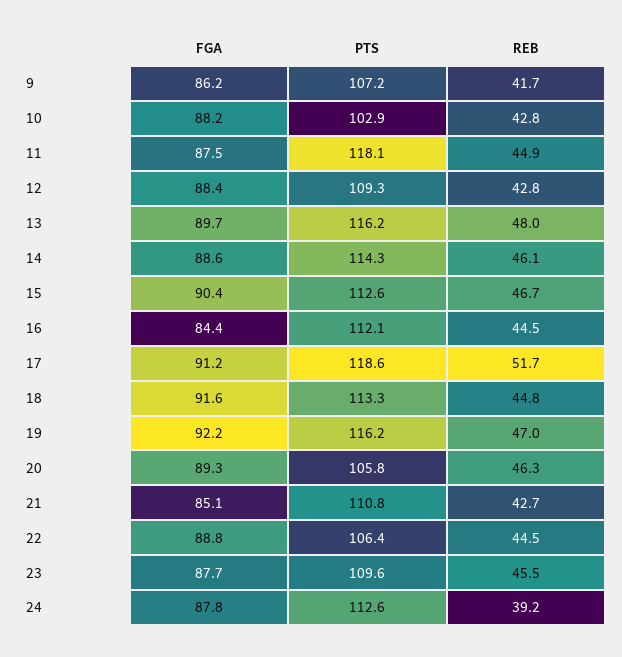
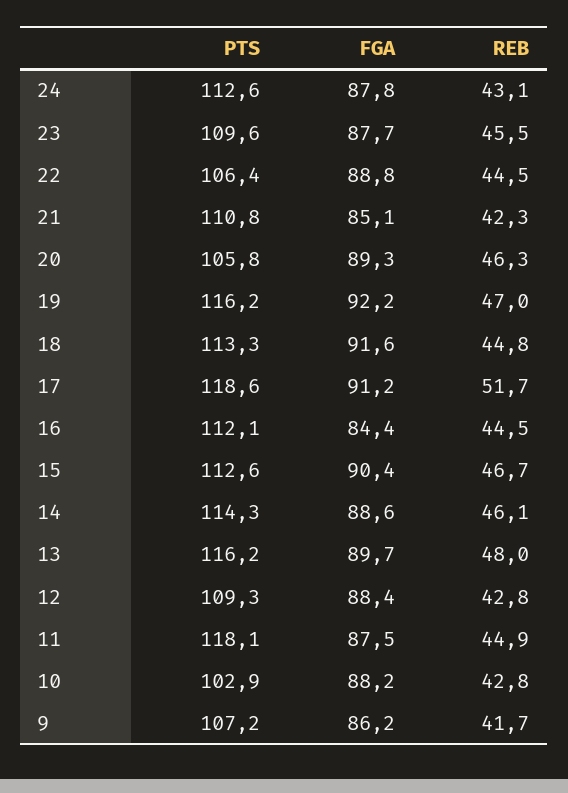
  {
    "FGA": {
      "9": 86.2,
      "10": 88.2,
      "11": 87.5,
      "12": 88.4,
      "13": 89.7,
      "14": 88.6,
      "15": 90.4,
      "16": 84.4,
      "17": 91.2,
      "18": 91.6,
      "19": 92.2,
      "20": 89.3,
      "21": 85.1,
      "22": 88.8,
      "23": 87.7,
      "24": 87.8
    },
    "PTS": {
      "9": 107.2,
      "10": 102.9,
      "11": 118.1,
      "12": 109.3,
      "13": 116.2,
      "14": 114.3,
      "15": 112.6,
      "16": 112.1,
      "17": 118.6,
      "18": 113.3,
      "19": 116.2,
      "20": 105.8,
      "21": 110.8,
      "22": 106.4,
      "23": 109.6,
      "24": 112.6
    },
    "REB": {
      "9": 41.7,
      "10": 42.8,
      "11": 44.9,
      "12": 42.8,
      "13": 48,
      "14": 46.1,
      "15": 46.7,
      "16": 44.5,
      "17": 51.7,
      "18": 44.8,
      "19": 47,
      "20": 46.3,
-     "21": 42.7,
+     "21": 42.3,
      "22": 44.5,
      "23": 45.5,
-     "24": 39.2
+     "24": 43.1
    }
  }

